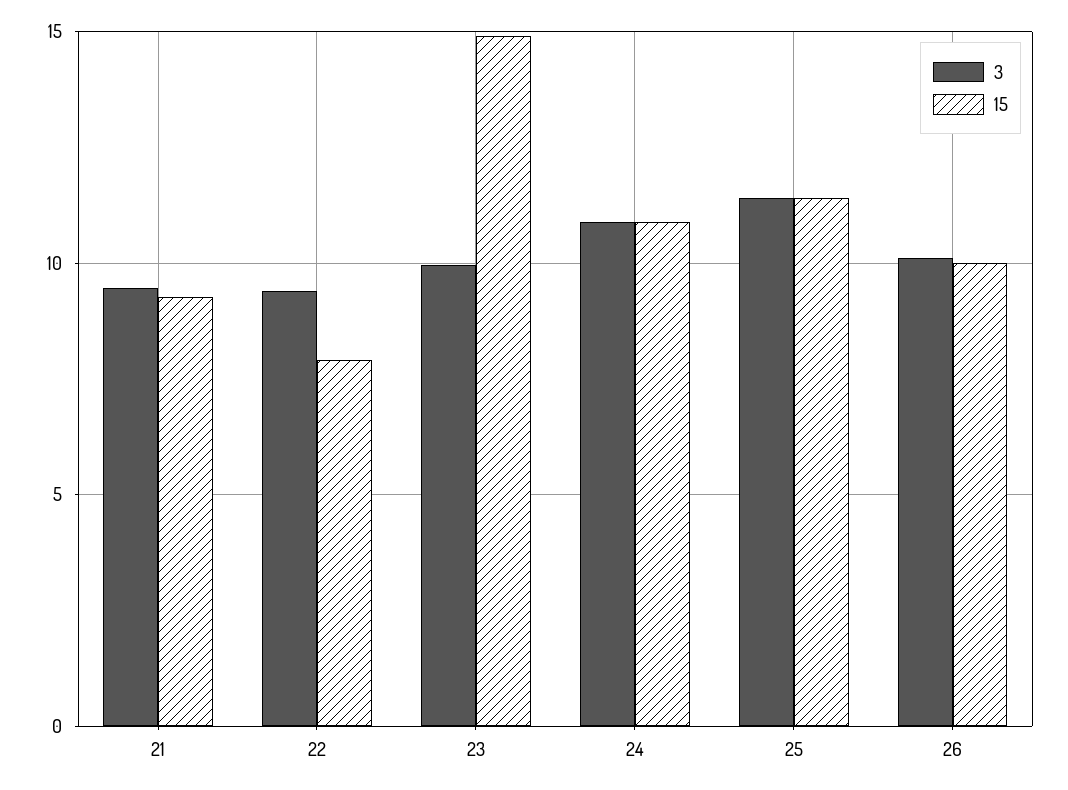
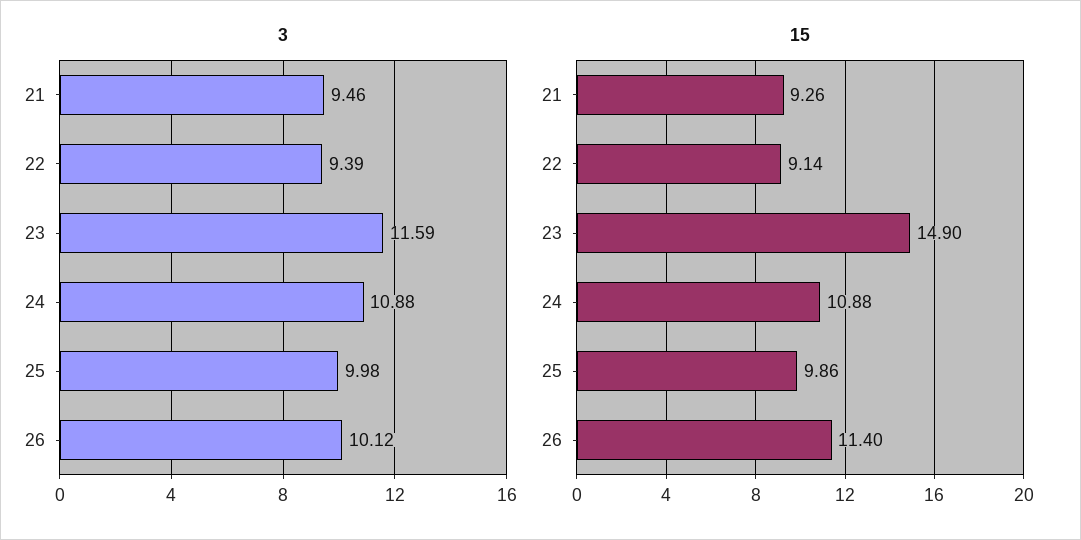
  {
    "3": {
      "21": 9.46,
      "22": 9.39,
-     "23": 10,
+     "23": 11.59,
      "24": 10.88,
-     "25": 11.5,
+     "25": 9.98,
      "26": 10.12
    },
    "15": {
      "21": 9.26,
-     "22": 8,
+     "22": 9.14,
      "23": 14.9,
      "24": 10.88,
-     "25": 11.5,
+     "25": 9.86,
-     "26": 10
+     "26": 11.4
    }
  }

